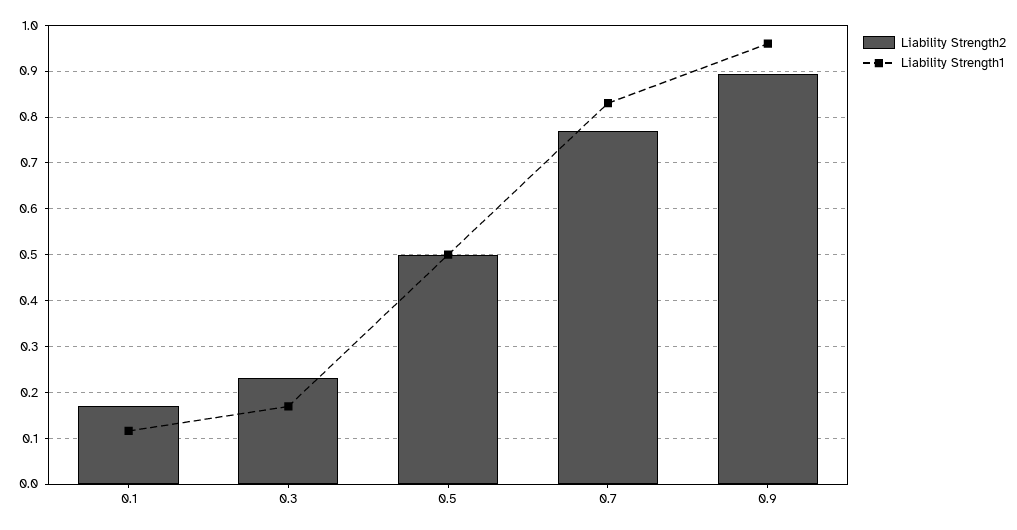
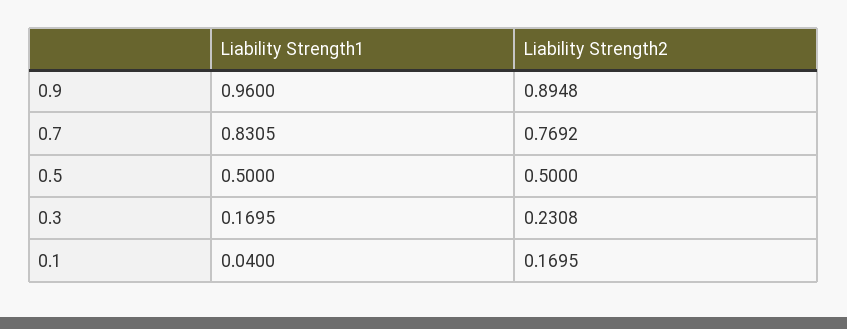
  {
    "Liability Strength2": {
      "0.1": 0.1695,
      "0.3": 0.2308,
      "0.5": 0.5,
      "0.7": 0.7692,
      "0.9": 0.8948
    },
    "Liability Strength1": {
-     "0.1": 0.12,
+     "0.1": 0.04,
      "0.3": 0.1695,
      "0.5": 0.5,
      "0.7": 0.8305,
      "0.9": 0.96
    }
  }

